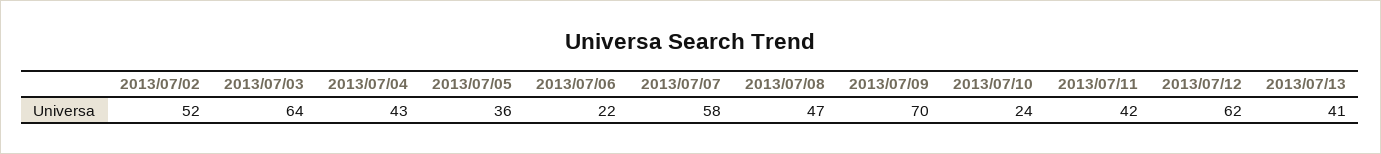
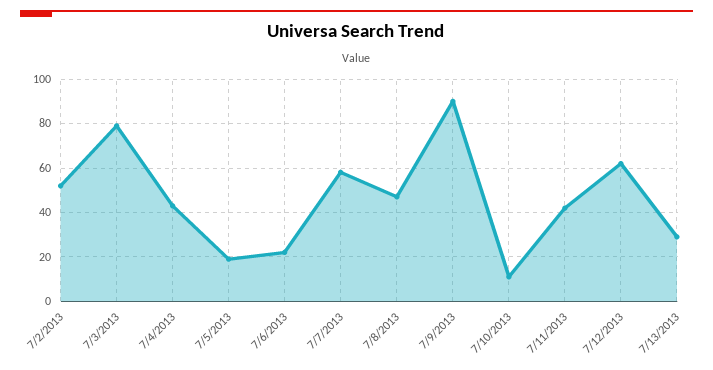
  {
    "2013/07/02": 52,
-   "2013/07/03": 64,
+   "2013/07/03": 80,
    "2013/07/04": 43,
-   "2013/07/05": 36,
+   "2013/07/05": 20,
    "2013/07/06": 22,
    "2013/07/07": 58,
    "2013/07/08": 47,
-   "2013/07/09": 70,
+   "2013/07/09": 90,
-   "2013/07/10": 24,
+   "2013/07/10": 10,
    "2013/07/11": 42,
    "2013/07/12": 62,
-   "2013/07/13": 41
+   "2013/07/13": 30
  }

